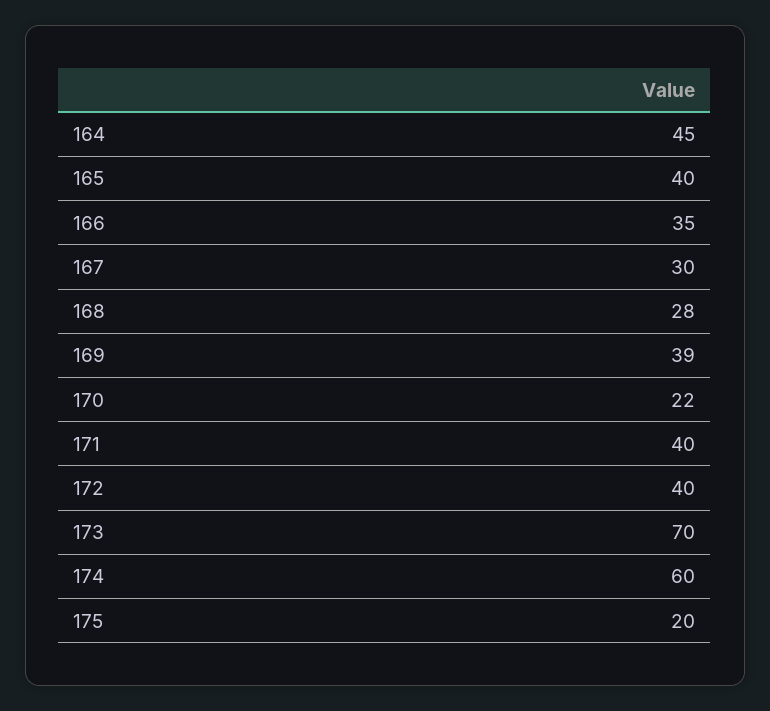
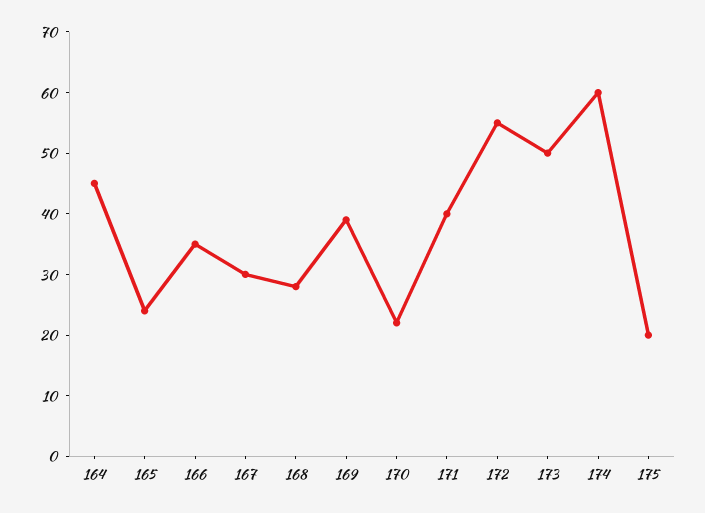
  {
    "164": 45,
-   "165": 40,
+   "165": 25,
    "166": 35,
    "167": 30,
    "168": 28,
    "169": 39,
    "170": 22,
    "171": 40,
-   "172": 40,
+   "172": 55,
-   "173": 70,
+   "173": 50,
    "174": 60,
    "175": 20
  }

